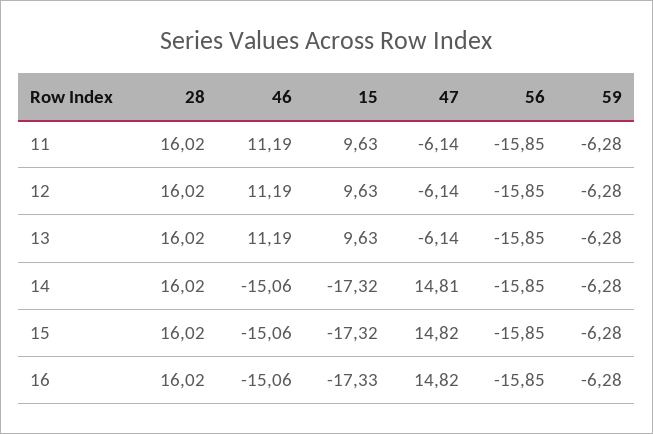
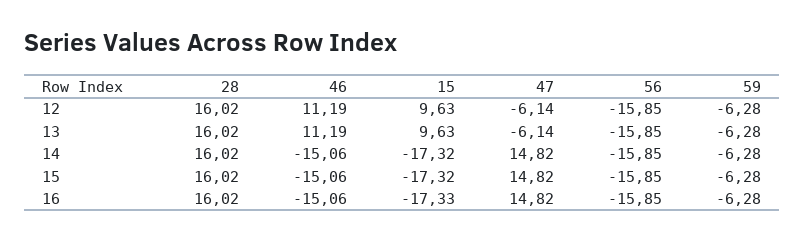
  {
    "28": {
-     "11": 16.02,
      "12": 16.02,
      "13": 16.02,
      "14": 16.02,
      "15": 16.02,
      "16": 16.02
    },
    "46": {
-     "11": 11.19,
      "12": 11.19,
      "13": 11.19,
      "14": -15.06,
      "15": -15.06,
      "16": -15.06
    },
    "15": {
-     "11": 9.63,
      "12": 9.63,
      "13": 9.63,
      "14": -17.32,
      "15": -17.32,
      "16": -17.33
    },
    "47": {
-     "11": -6.14,
      "12": -6.14,
      "13": -6.14,
-     "14": 14.81,
+     "14": 14.82,
      "15": 14.82,
      "16": 14.82
    },
    "56": {
-     "11": -15.85,
      "12": -15.85,
      "13": -15.85,
      "14": -15.85,
      "15": -15.85,
      "16": -15.85
    },
    "59": {
-     "11": -6.28,
      "12": -6.28,
      "13": -6.28,
      "14": -6.28,
      "15": -6.28,
      "16": -6.28
    }
  }

